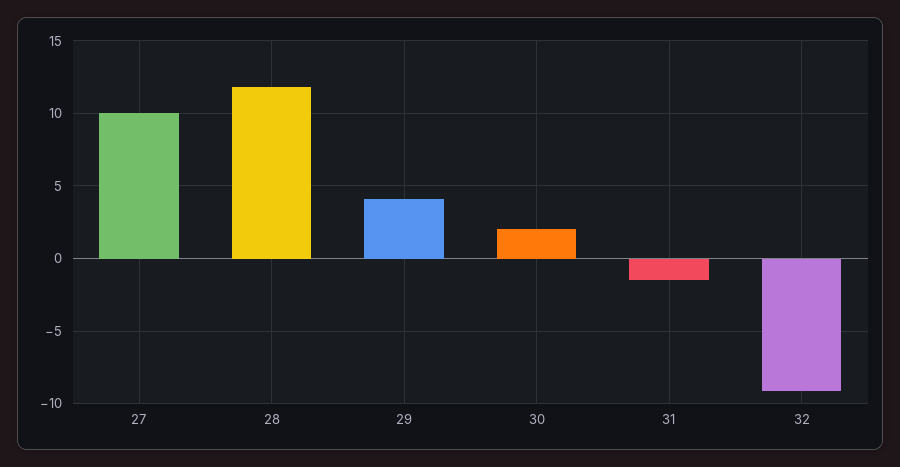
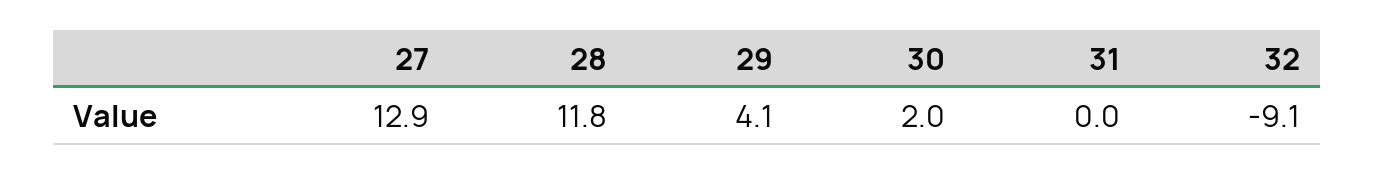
  {
-   "27": 10,
+   "27": 12.9,
    "28": 11.8,
    "29": 4.1,
    "30": 2,
-   "31": -1.5,
+   "31": 0,
    "32": -9.1
  }

